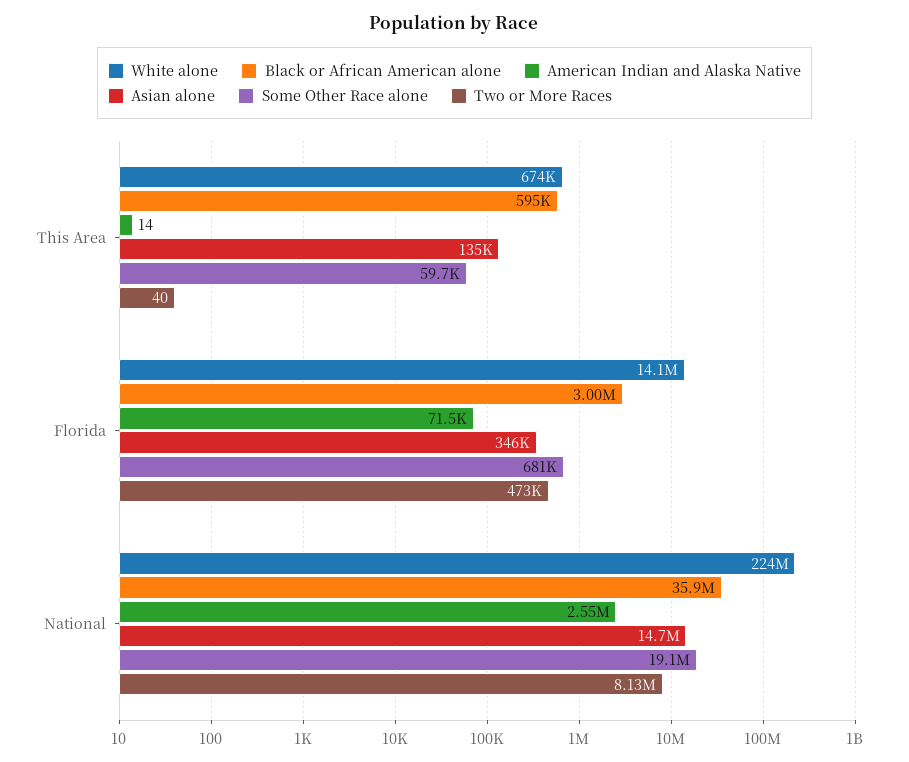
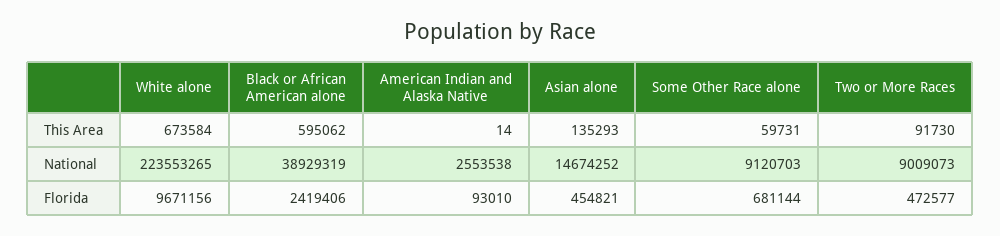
  {
    "White alone": {
      "This Area": 673584,
-     "Florida": 14100000,
+     "Florida": 9671156,
      "National": 223553265
    },
    "Black or African American alone": {
      "This Area": 595062,
-     "Florida": 3000000,
+     "Florida": 2419406,
-     "National": 35900000
+     "National": 38929319
    },
    "American Indian and Alaska Native": {
      "This Area": 14,
-     "Florida": 71500,
+     "Florida": 93010,
      "National": 2553538
    },
    "Asian alone": {
      "This Area": 135293,
-     "Florida": 346000,
+     "Florida": 454821,
      "National": 14674252
    },
    "Some Other Race alone": {
      "This Area": 59731,
      "Florida": 681144,
-     "National": 19100000
+     "National": 9120703
    },
    "Two or More Races": {
-     "This Area": 40,
+     "This Area": 91730,
      "Florida": 472577,
-     "National": 8130000
+     "National": 9009073
    }
  }

